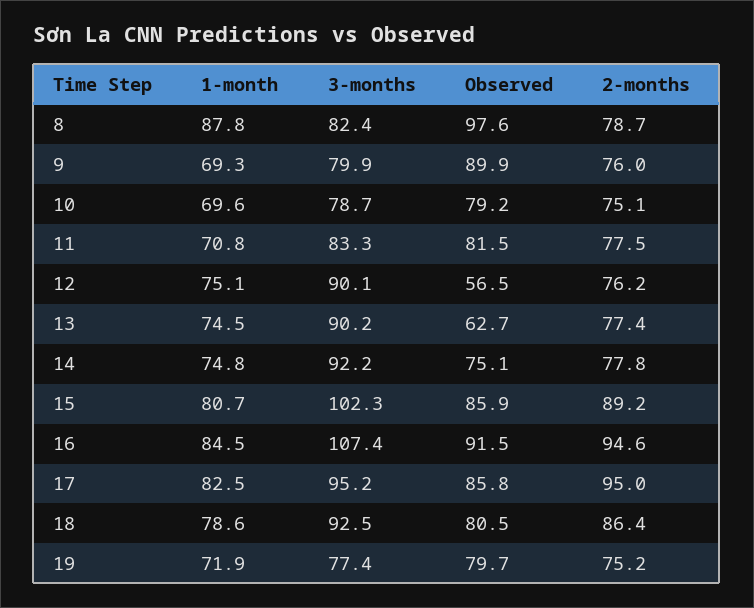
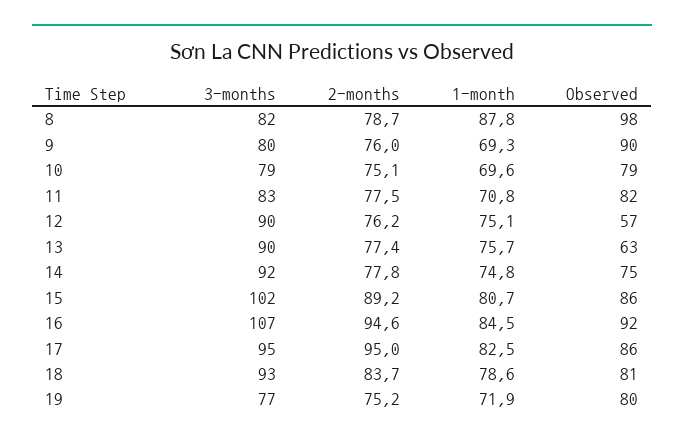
  {
    "1-month": {
      "8": 87.8,
      "9": 69.3,
      "10": 69.6,
      "11": 70.8,
      "12": 75.1,
-     "13": 74.5,
+     "13": 75.7,
      "14": 74.8,
      "15": 80.7,
      "16": 84.5,
      "17": 82.5,
      "18": 78.6,
      "19": 71.9
    },
    "3-months": {
      "8": 82.4,
      "9": 79.9,
      "10": 78.7,
      "11": 83.3,
      "12": 90.1,
      "13": 90.2,
      "14": 92.2,
      "15": 102.3,
      "16": 107.4,
      "17": 95.2,
      "18": 92.5,
      "19": 77.4
    },
    "Observed": {
      "8": 97.6,
      "9": 89.9,
      "10": 79.2,
      "11": 81.5,
      "12": 56.5,
      "13": 62.7,
      "14": 75.1,
      "15": 85.9,
      "16": 91.5,
      "17": 85.8,
      "18": 80.5,
      "19": 79.7
    },
    "2-months": {
      "8": 78.7,
      "9": 76,
      "10": 75.1,
      "11": 77.5,
      "12": 76.2,
      "13": 77.4,
      "14": 77.8,
      "15": 89.2,
      "16": 94.6,
      "17": 95,
-     "18": 86.4,
+     "18": 83.7,
      "19": 75.2
    }
  }

